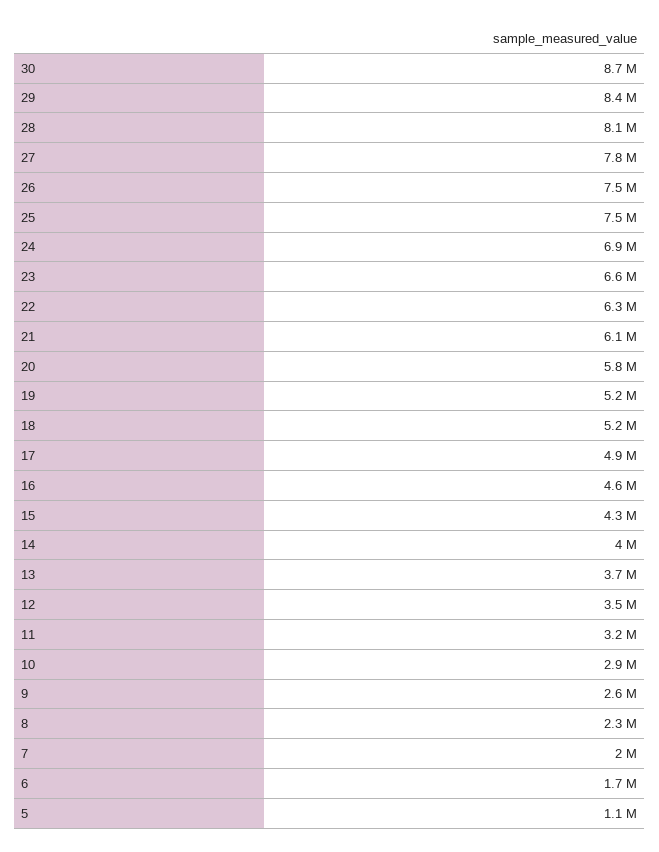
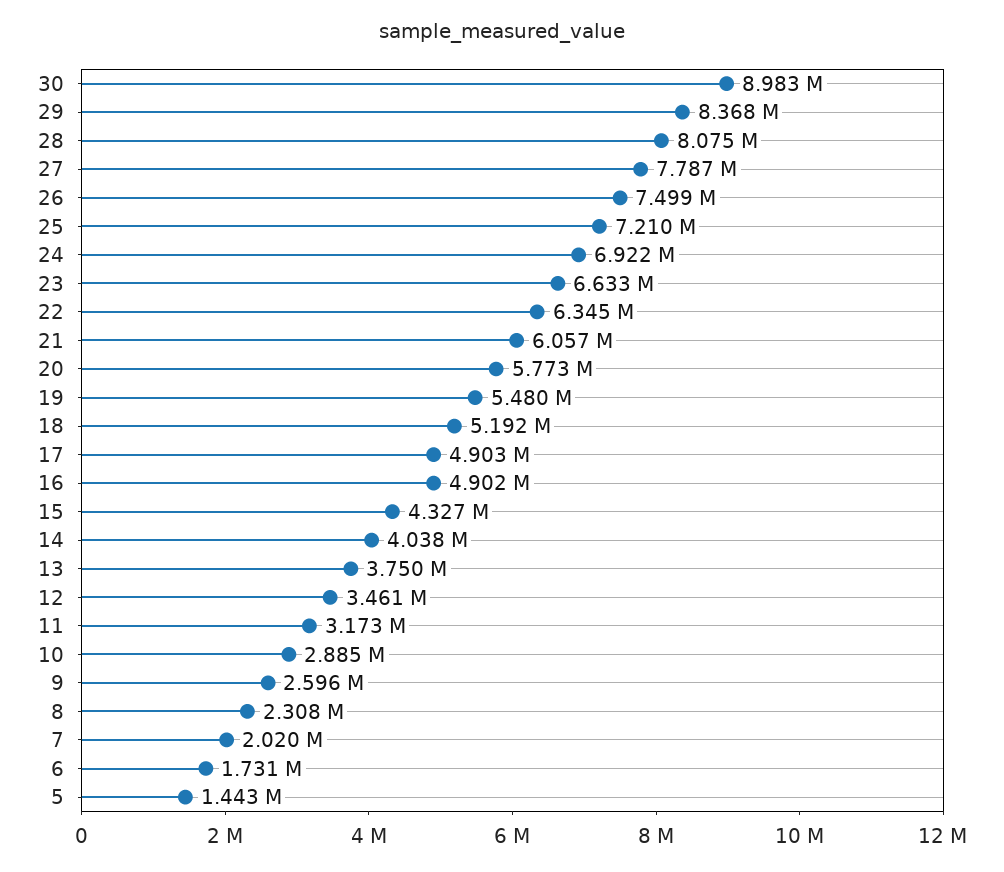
  {
-   "30": 8700000,
+   "30": 8983000,
    "29": 8368000,
    "28": 8075000,
    "27": 7787000,
    "26": 7499000,
-   "25": 7500000,
+   "25": 7210000,
    "24": 6922000,
    "23": 6633000,
    "22": 6345000,
    "21": 6057000,
    "20": 5773000,
-   "19": 5200000,
+   "19": 5480000,
    "18": 5192000,
    "17": 4903000,
-   "16": 4600000,
+   "16": 4902000,
    "15": 4327000,
    "14": 4038000,
    "13": 3750000,
    "12": 3461000,
    "11": 3173000,
    "10": 2885000,
    "9": 2596000,
    "8": 2308000,
    "7": 2020000,
    "6": 1731000,
-   "5": 1100000
+   "5": 1443000
  }

